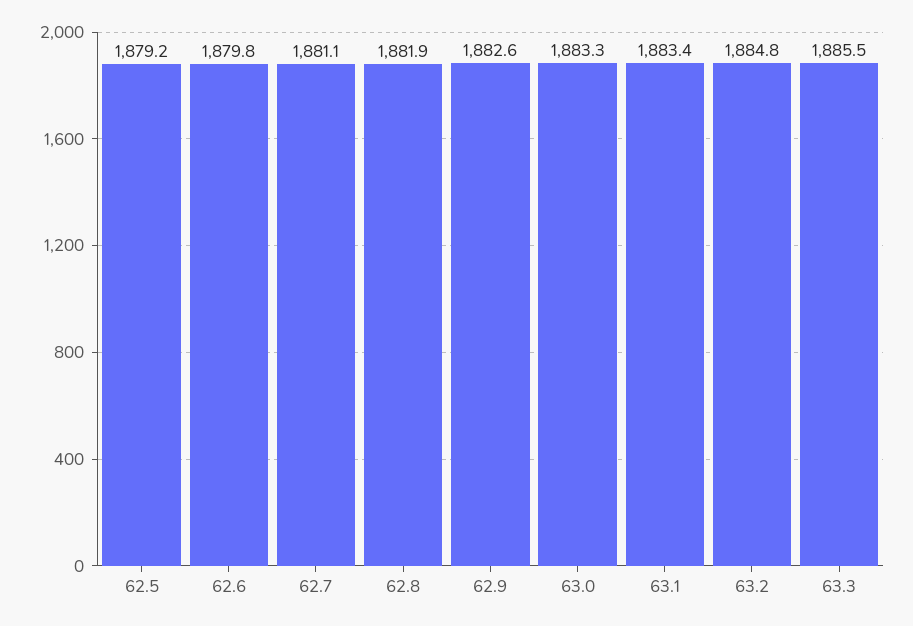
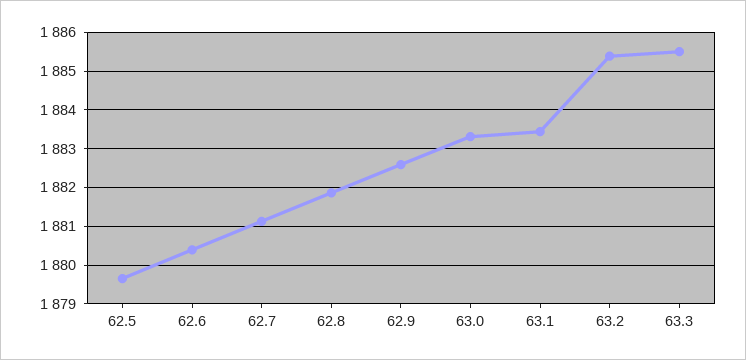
  {
-   "62.5": 1879.2,
+   "62.5": 1879.6,
-   "62.6": 1879.8,
+   "62.6": 1880.4,
    "62.7": 1881.1,
    "62.8": 1881.9,
    "62.9": 1882.6,
    "63.0": 1883.3,
    "63.1": 1883.4,
-   "63.2": 1884.8,
+   "63.2": 1885.4,
    "63.3": 1885.5
  }

